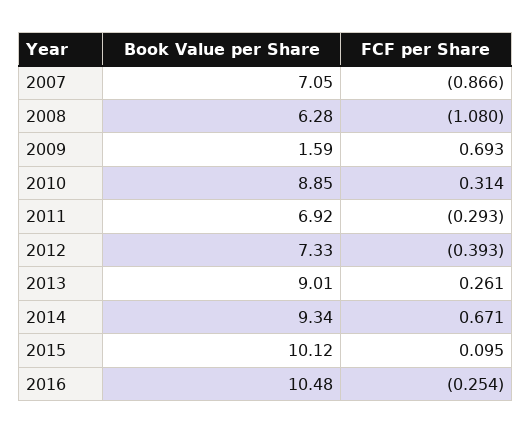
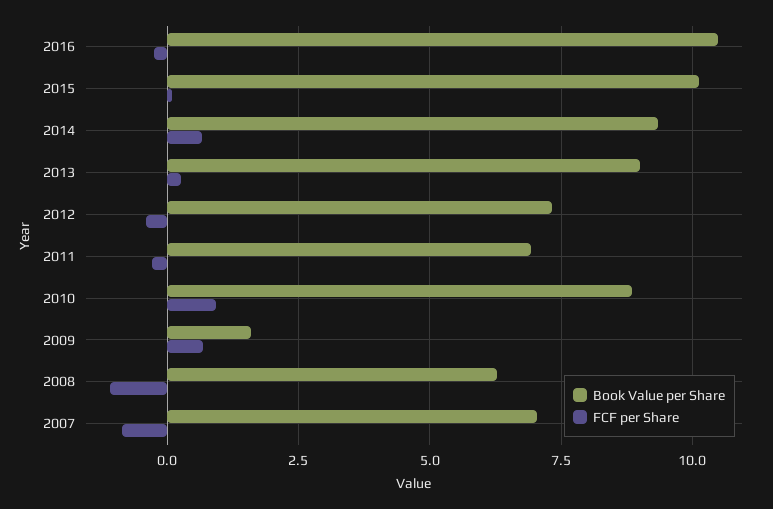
  {
    "Book Value per Share": {
      "2007": 7.05,
      "2008": 6.28,
      "2009": 1.59,
      "2010": 8.85,
      "2011": 6.92,
      "2012": 7.33,
      "2013": 9.01,
      "2014": 9.34,
      "2015": 10.12,
      "2016": 10.48
    },
    "FCF per Share": {
      "2007": -0.866,
      "2008": -1.08,
      "2009": 0.693,
-     "2010": 0.314,
+     "2010": 1,
      "2011": -0.293,
      "2012": -0.393,
      "2013": 0.261,
      "2014": 0.671,
      "2015": 0.095,
      "2016": -0.254
    }
  }

